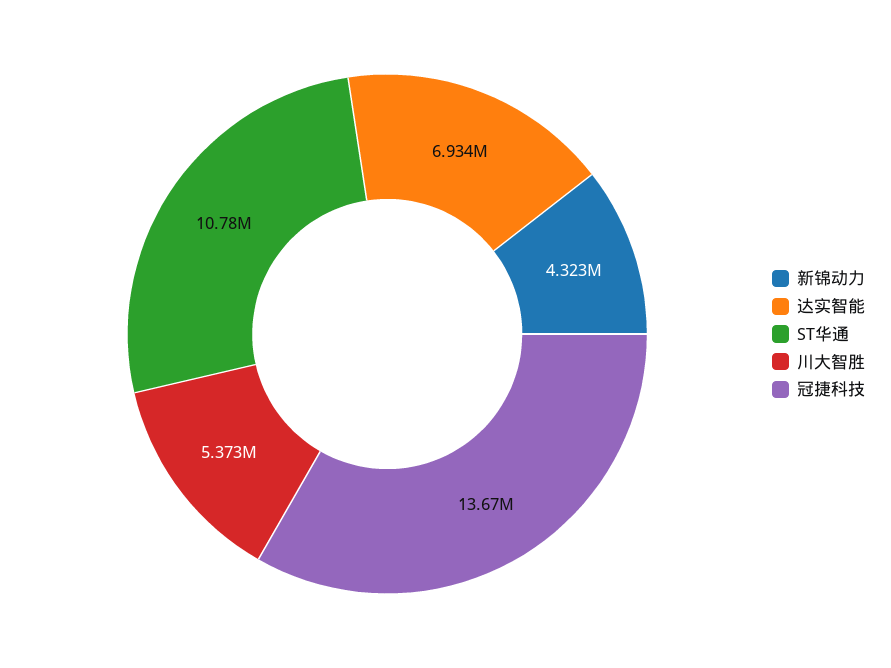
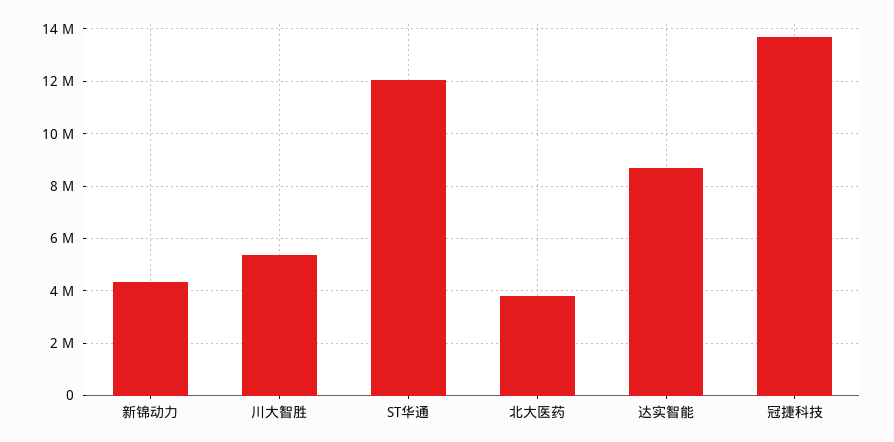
  {
    "新锦动力": 4323000,
-   "达实智能": 6934000,
+   "达实智能": 8750000,
-   "ST华通": 10780000,
+   "ST华通": 12000000,
    "川大智胜": 5373000,
-   "冠捷科技": 13670000
+   "冠捷科技": 13670000,
+   "北大医药": 3750000
  }

